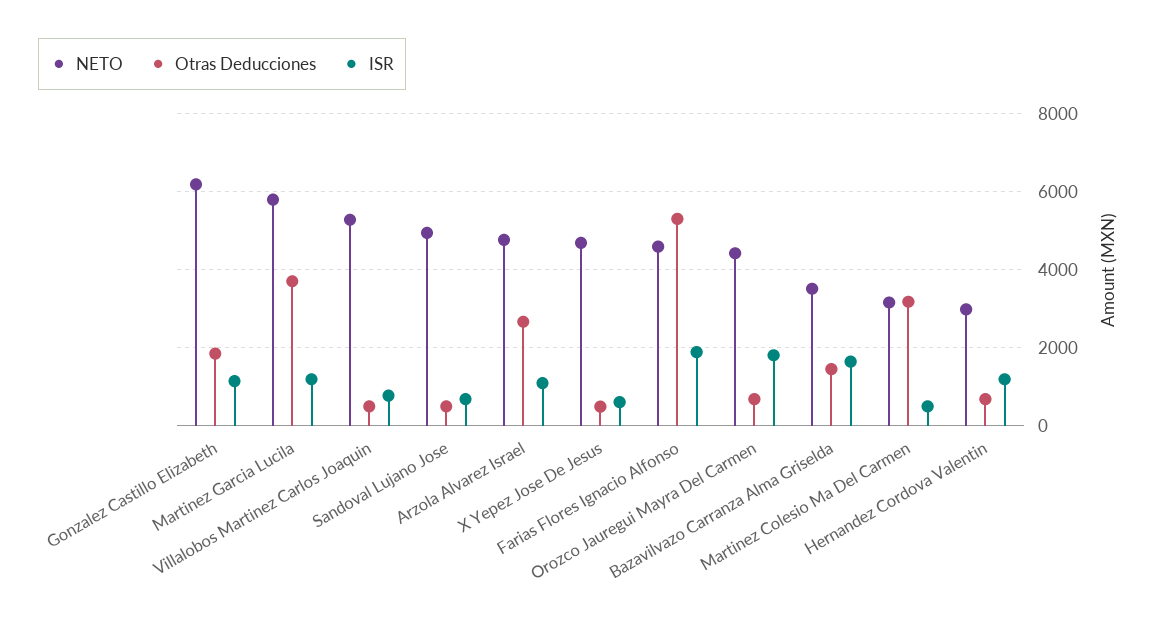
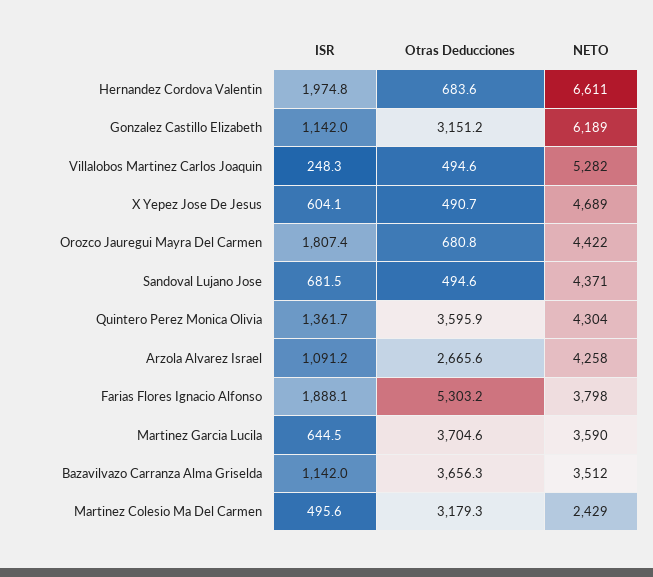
  {
    "NETO": {
      "Gonzalez Castillo Elizabeth": 6189,
-     "Martinez Garcia Lucila": 5800,
+     "Martinez Garcia Lucila": 3590,
      "Villalobos Martinez Carlos Joaquin": 5282,
-     "Sandoval Lujano Jose": 5000,
+     "Sandoval Lujano Jose": 4371,
-     "Arzola Alvarez Israel": 4800,
+     "Arzola Alvarez Israel": 4258,
      "X Yepez Jose De Jesus": 4689,
-     "Farias Flores Ignacio Alfonso": 4600,
+     "Farias Flores Ignacio Alfonso": 3798,
      "Orozco Jauregui Mayra Del Carmen": 4422,
      "Bazavilvazo Carranza Alma Griselda": 3512,
-     "Martinez Colesio Ma Del Carmen": 3200,
+     "Martinez Colesio Ma Del Carmen": 2429,
-     "Hernandez Cordova Valentin": 3000
+     "Hernandez Cordova Valentin": 6611,
+     "Quintero Perez Monica Olivia": 4304
    },
    "Otras Deducciones": {
-     "Gonzalez Castillo Elizabeth": 1800,
+     "Gonzalez Castillo Elizabeth": 3151.2,
      "Martinez Garcia Lucila": 3704.6,
      "Villalobos Martinez Carlos Joaquin": 494.6,
      "Sandoval Lujano Jose": 494.6,
      "Arzola Alvarez Israel": 2665.6,
      "X Yepez Jose De Jesus": 490.7,
      "Farias Flores Ignacio Alfonso": 5303.2,
      "Orozco Jauregui Mayra Del Carmen": 680.8,
-     "Bazavilvazo Carranza Alma Griselda": 1400,
+     "Bazavilvazo Carranza Alma Griselda": 3656.3,
      "Martinez Colesio Ma Del Carmen": 3179.3,
-     "Hernandez Cordova Valentin": 683.6
+     "Hernandez Cordova Valentin": 683.6,
+     "Quintero Perez Monica Olivia": 3595.9
    },
    "ISR": {
      "Gonzalez Castillo Elizabeth": 1142,
-     "Martinez Garcia Lucila": 1200,
+     "Martinez Garcia Lucila": 644.5,
-     "Villalobos Martinez Carlos Joaquin": 800,
+     "Villalobos Martinez Carlos Joaquin": 248.3,
      "Sandoval Lujano Jose": 681.5,
      "Arzola Alvarez Israel": 1091.2,
      "X Yepez Jose De Jesus": 604.1,
      "Farias Flores Ignacio Alfonso": 1888.1,
      "Orozco Jauregui Mayra Del Carmen": 1807.4,
-     "Bazavilvazo Carranza Alma Griselda": 1600,
+     "Bazavilvazo Carranza Alma Griselda": 1142,
      "Martinez Colesio Ma Del Carmen": 495.6,
-     "Hernandez Cordova Valentin": 1200
+     "Hernandez Cordova Valentin": 1974.8,
+     "Quintero Perez Monica Olivia": 1361.7
    }
  }

